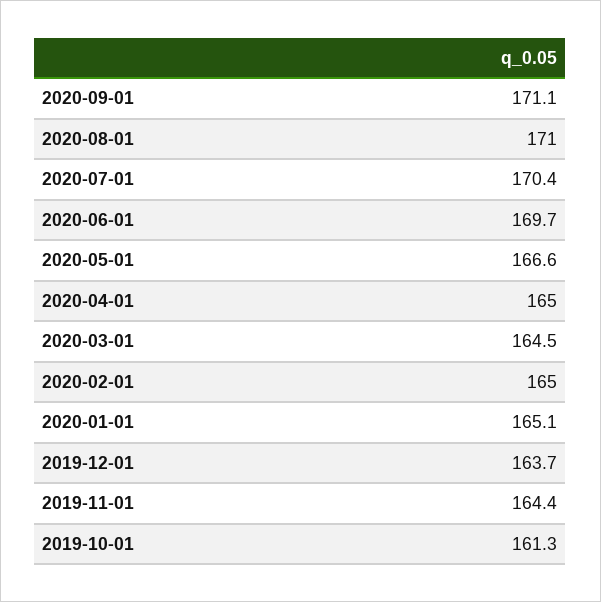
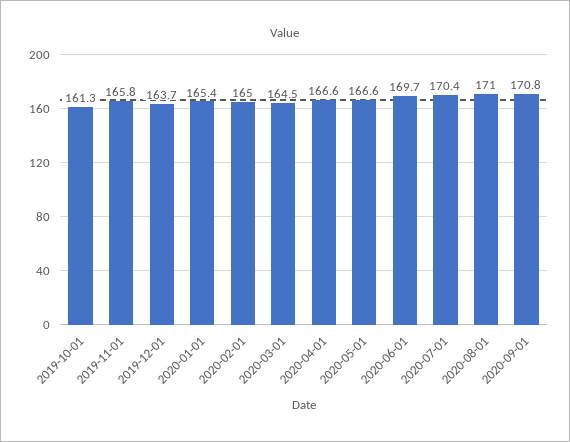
  {
-   "2020-09-01": 171.1,
+   "2020-09-01": 170.8,
    "2020-08-01": 171,
    "2020-07-01": 170.4,
    "2020-06-01": 169.7,
    "2020-05-01": 166.6,
-   "2020-04-01": 165,
+   "2020-04-01": 166.6,
    "2020-03-01": 164.5,
    "2020-02-01": 165,
-   "2020-01-01": 165.1,
+   "2020-01-01": 165.4,
    "2019-12-01": 163.7,
-   "2019-11-01": 164.4,
+   "2019-11-01": 165.8,
    "2019-10-01": 161.3
  }

